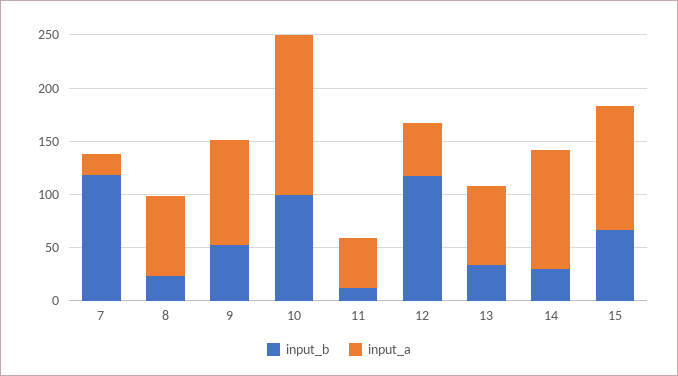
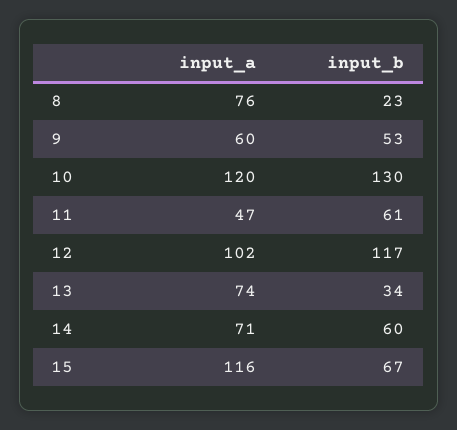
  {
    "input_b": {
-     "7": 120,
      "8": 23,
      "9": 53,
-     "10": 100,
+     "10": 130,
-     "11": 10,
+     "11": 61,
      "12": 117,
      "13": 34,
-     "14": 30,
+     "14": 60,
      "15": 67
    },
    "input_a": {
-     "7": 20,
      "8": 76,
-     "9": 100,
+     "9": 60,
-     "10": 150,
+     "10": 120,
      "11": 47,
-     "12": 50,
+     "12": 102,
      "13": 74,
-     "14": 110,
+     "14": 71,
      "15": 116
    }
  }

